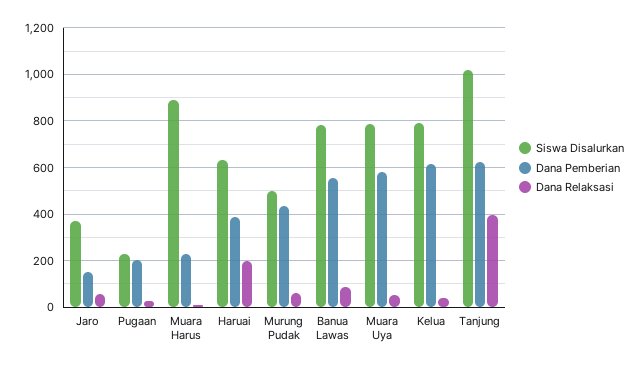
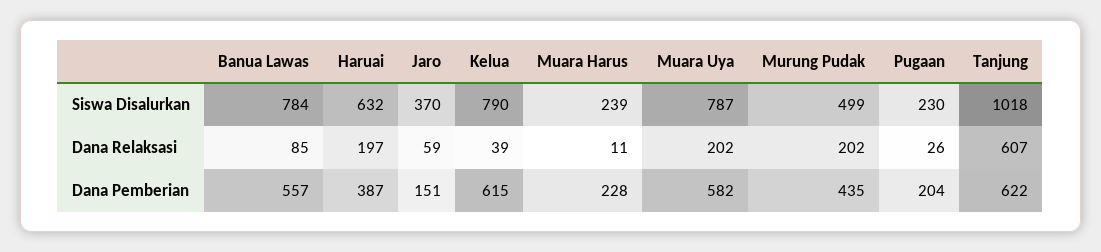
  {
    "Siswa Disalurkan": {
      "Jaro": 370,
      "Pugaan": 230,
-     "Muara Harus": 900,
+     "Muara Harus": 239,
      "Haruai": 632,
      "Murung Pudak": 499,
      "Banua Lawas": 784,
      "Muara Uya": 787,
      "Kelua": 790,
      "Tanjung": 1018
    },
    "Dana Pemberian": {
      "Jaro": 151,
      "Pugaan": 204,
      "Muara Harus": 228,
      "Haruai": 387,
      "Murung Pudak": 435,
      "Banua Lawas": 557,
      "Muara Uya": 582,
      "Kelua": 615,
      "Tanjung": 622
    },
    "Dana Relaksasi": {
      "Jaro": 59,
      "Pugaan": 26,
      "Muara Harus": 11,
      "Haruai": 197,
-     "Murung Pudak": 50,
+     "Murung Pudak": 202,
      "Banua Lawas": 85,
-     "Muara Uya": 50,
+     "Muara Uya": 202,
      "Kelua": 39,
-     "Tanjung": 400
+     "Tanjung": 607
    }
  }

